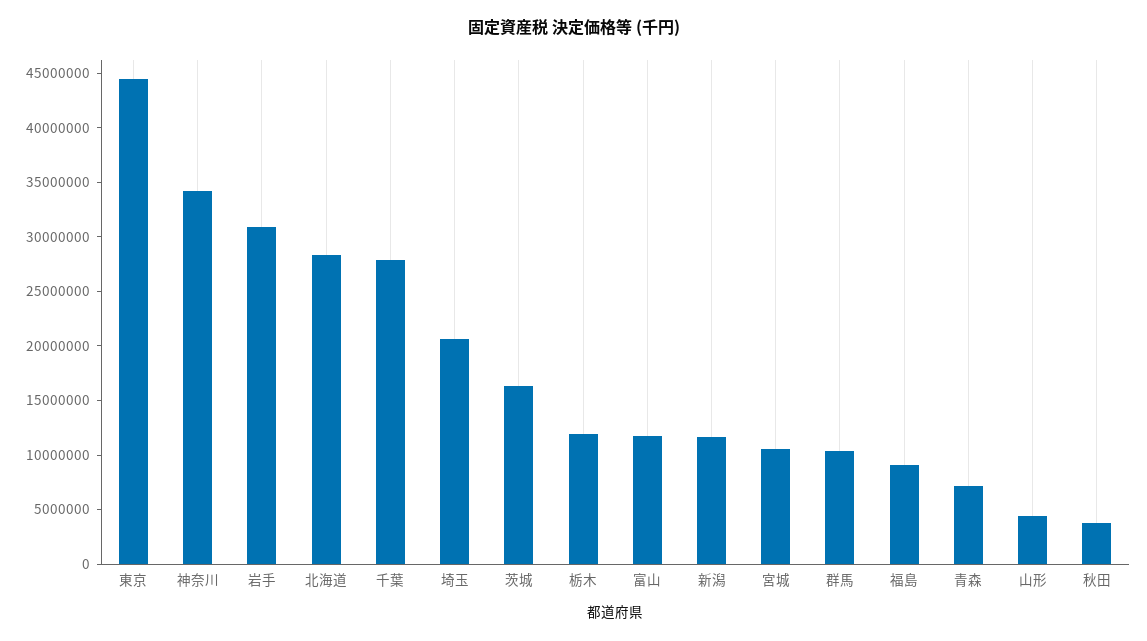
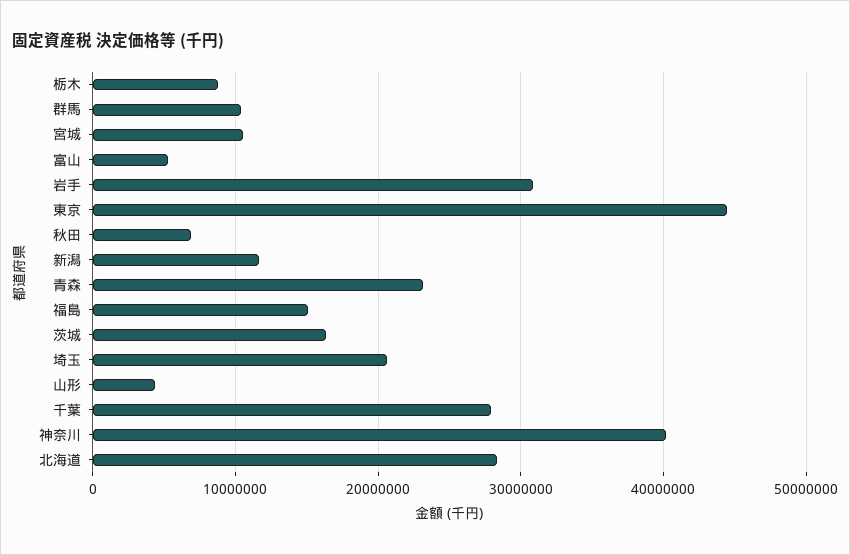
  {
    "東京": 44000000,
-   "神奈川": 34000000,
+   "神奈川": 40000000,
    "岩手": 31000000,
    "北海道": 28000000,
    "千葉": 28000000,
    "埼玉": 21000000,
    "茨城": 16000000,
-   "栃木": 12000000,
+   "栃木": 9000000,
-   "富山": 12000000,
+   "富山": 5000000,
    "新潟": 12000000,
    "宮城": 11000000,
    "群馬": 10000000,
-   "福島": 9000000,
+   "福島": 15000000,
-   "青森": 7000000,
+   "青森": 23000000,
    "山形": 4000000,
-   "秋田": 4000000
+   "秋田": 7000000
  }

